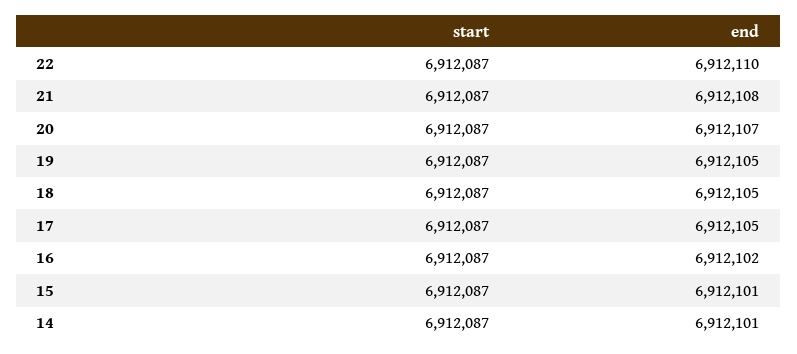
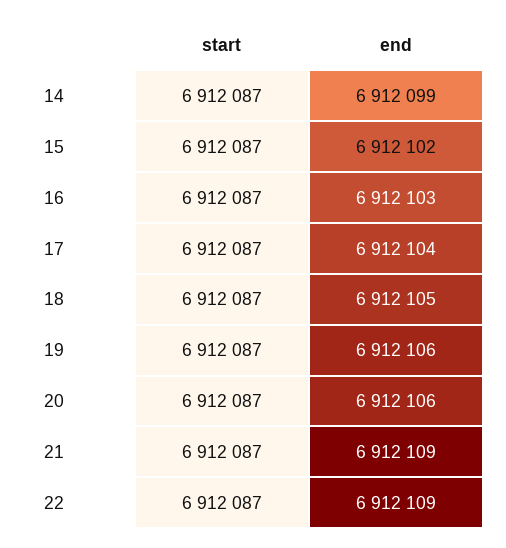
  {
    "start": {
      "22": 6912087,
      "21": 6912087,
      "20": 6912087,
      "19": 6912087,
      "18": 6912087,
      "17": 6912087,
      "16": 6912087,
      "15": 6912087,
      "14": 6912087
    },
    "end": {
-     "22": 6912110,
+     "22": 6912109,
-     "21": 6912108,
+     "21": 6912109,
-     "20": 6912107,
+     "20": 6912106,
-     "19": 6912105,
+     "19": 6912106,
      "18": 6912105,
-     "17": 6912105,
+     "17": 6912104,
-     "16": 6912102,
+     "16": 6912103,
-     "15": 6912101,
+     "15": 6912102,
-     "14": 6912101
+     "14": 6912099
    }
  }

